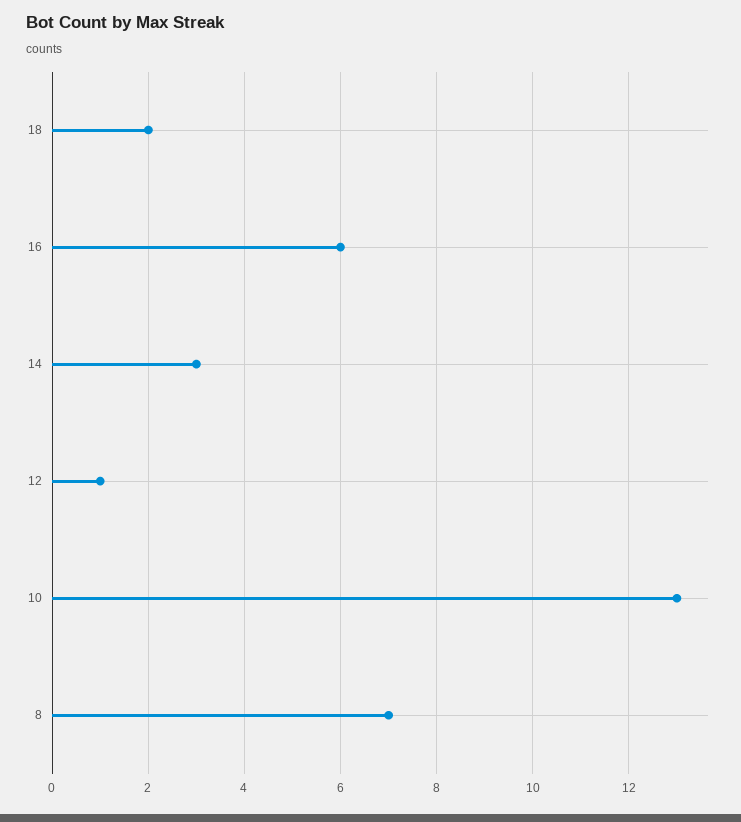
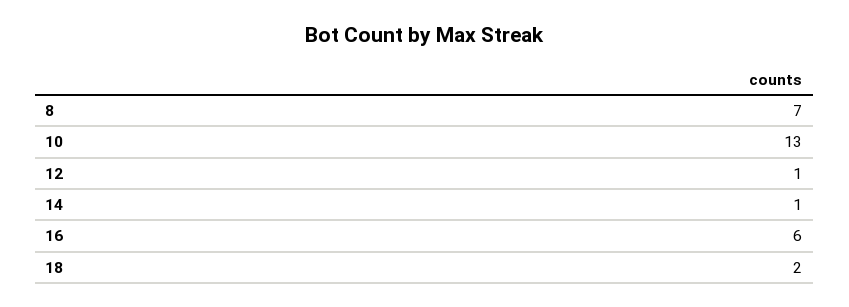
  {
    "18": 2,
    "16": 6,
-   "14": 3,
+   "14": 1,
    "12": 1,
    "10": 13,
    "8": 7
  }

